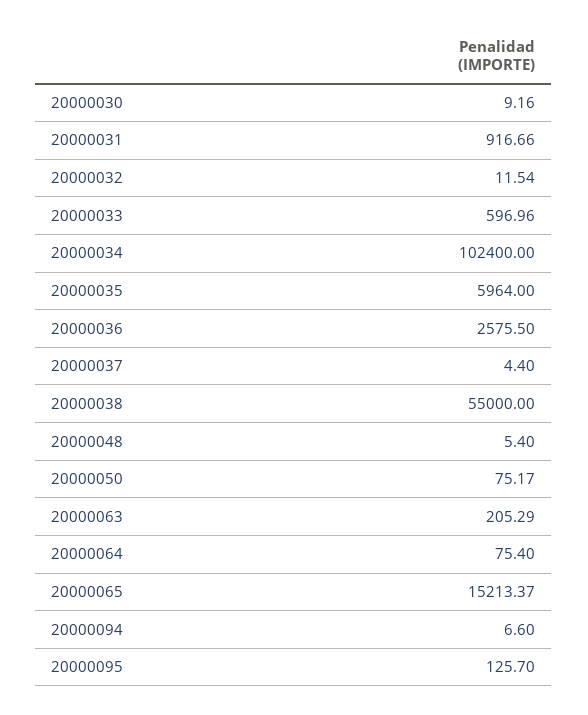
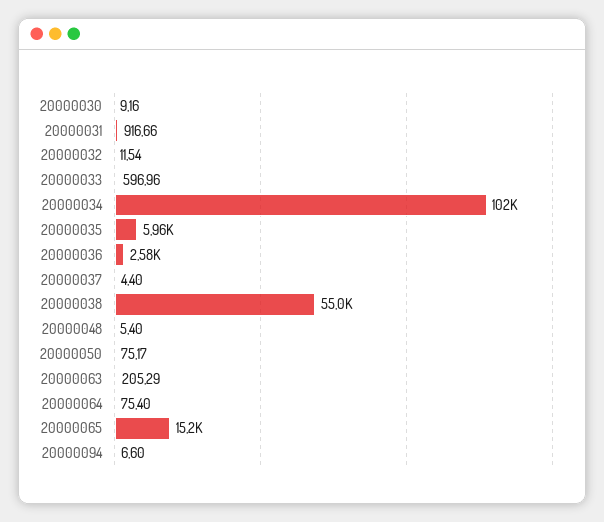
  {
    "20000030": 9.16,
    "20000031": 916.66,
    "20000032": 11.54,
    "20000033": 596.96,
    "20000034": 102400,
    "20000035": 5964,
    "20000036": 2575.5,
    "20000037": 4.4,
    "20000038": 55000,
    "20000048": 5.4,
    "20000050": 75.17,
    "20000063": 205.29,
    "20000064": 75.4,
    "20000065": 15213.37,
-   "20000094": 6.6,
+   "20000094": 6.6
-   "20000095": 125.7
  }

